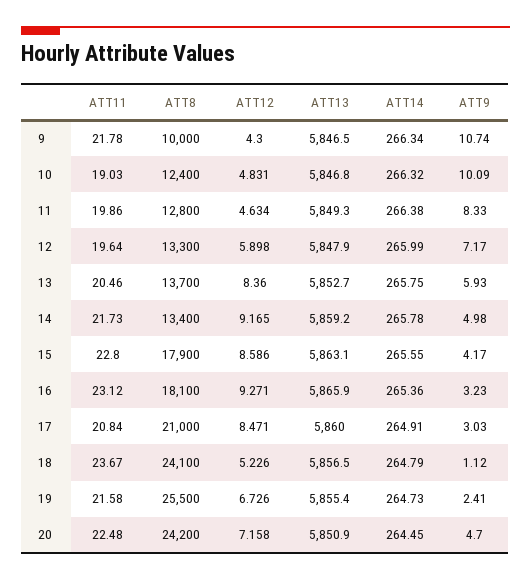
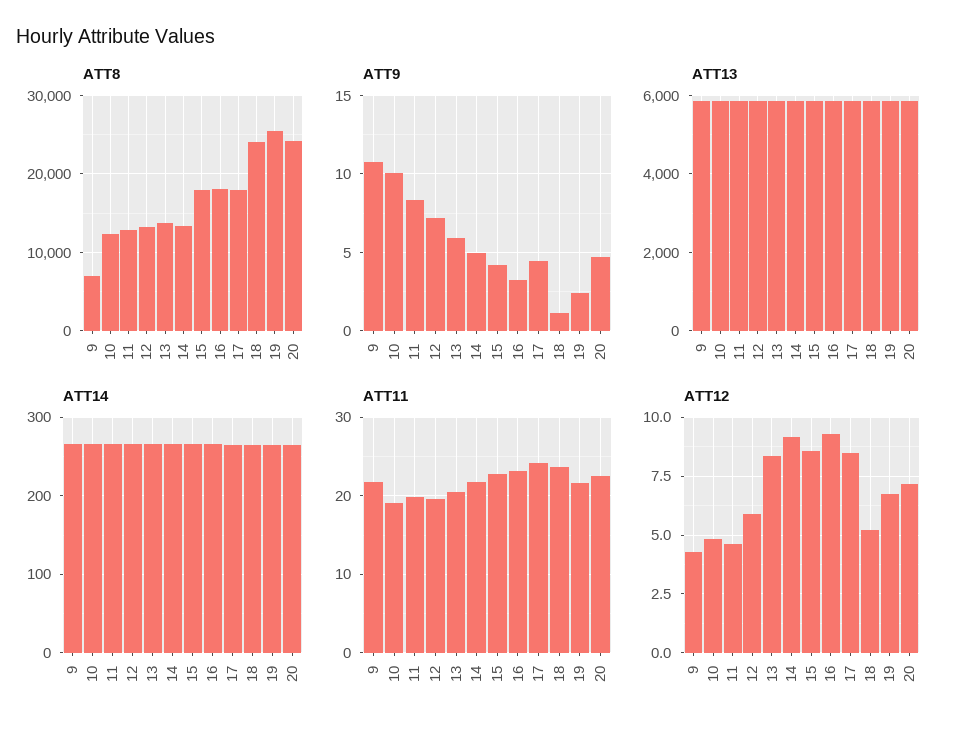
  {
    "ATT11": {
      "9": 21.78,
      "10": 19.03,
      "11": 19.86,
      "12": 19.64,
      "13": 20.46,
      "14": 21.73,
      "15": 22.8,
      "16": 23.12,
-     "17": 20.84,
+     "17": 24,
      "18": 23.67,
      "19": 21.58,
      "20": 22.48
    },
    "ATT8": {
-     "9": 10000,
+     "9": 7000,
      "10": 12400,
      "11": 12800,
      "12": 13300,
      "13": 13700,
      "14": 13400,
      "15": 17900,
      "16": 18100,
-     "17": 21000,
+     "17": 18000,
      "18": 24100,
      "19": 25500,
      "20": 24200
    },
    "ATT12": {
      "9": 4.3,
      "10": 4.831,
      "11": 4.634,
      "12": 5.898,
      "13": 8.36,
      "14": 9.165,
      "15": 8.586,
      "16": 9.271,
      "17": 8.471,
      "18": 5.226,
      "19": 6.726,
      "20": 7.158
    },
    "ATT13": {
      "9": 5846.5,
      "10": 5846.8,
      "11": 5849.3,
      "12": 5847.9,
      "13": 5852.7,
      "14": 5859.2,
      "15": 5863.1,
      "16": 5865.9,
      "17": 5860,
      "18": 5856.5,
      "19": 5855.4,
      "20": 5850.9
    },
    "ATT14": {
      "9": 266.34,
      "10": 266.32,
      "11": 266.38,
      "12": 265.99,
      "13": 265.75,
      "14": 265.78,
      "15": 265.55,
      "16": 265.36,
      "17": 264.91,
      "18": 264.79,
      "19": 264.73,
      "20": 264.45
    },
    "ATT9": {
      "9": 10.74,
      "10": 10.09,
      "11": 8.33,
      "12": 7.17,
      "13": 5.93,
      "14": 4.98,
      "15": 4.17,
      "16": 3.23,
-     "17": 3.03,
+     "17": 4.5,
      "18": 1.12,
      "19": 2.41,
      "20": 4.7
    }
  }

